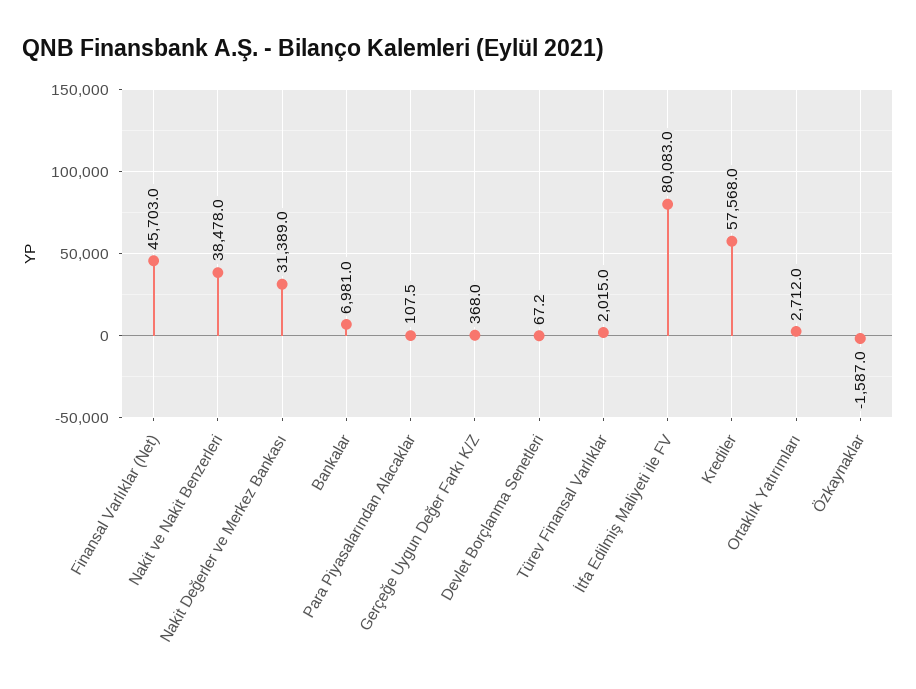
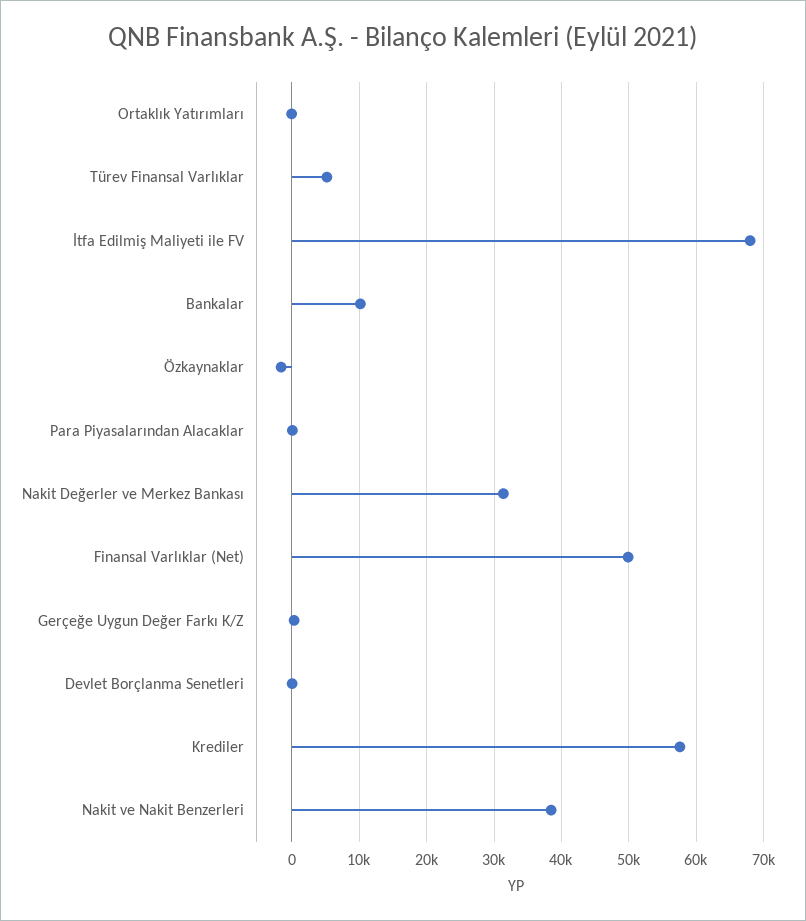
  {
-   "Finansal Varlıklar (Net)": 45703,
+   "Finansal Varlıklar (Net)": 50000,
    "Nakit ve Nakit Benzerleri": 38478,
    "Nakit Değerler ve Merkez Bankası": 31389,
-   "Bankalar": 6981,
+   "Bankalar": 10000,
    "Para Piyasalarından Alacaklar": 107.5,
    "Gerçeğe Uygun Değer Farkı K/Z": 368,
    "Devlet Borçlanma Senetleri": 67.2,
-   "Türev Finansal Varlıklar": 2015,
+   "Türev Finansal Varlıklar": 5000,
-   "İtfa Edilmiş Maliyeti ile FV": 80083,
+   "İtfa Edilmiş Maliyeti ile FV": 68000,
    "Krediler": 57568,
-   "Ortaklık Yatırımları": 2712,
+   "Ortaklık Yatırımları": 0,
    "Özkaynaklar": -1587
  }

